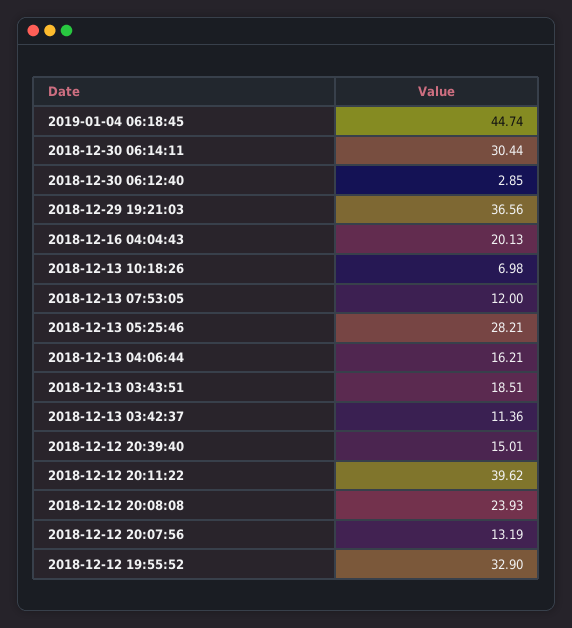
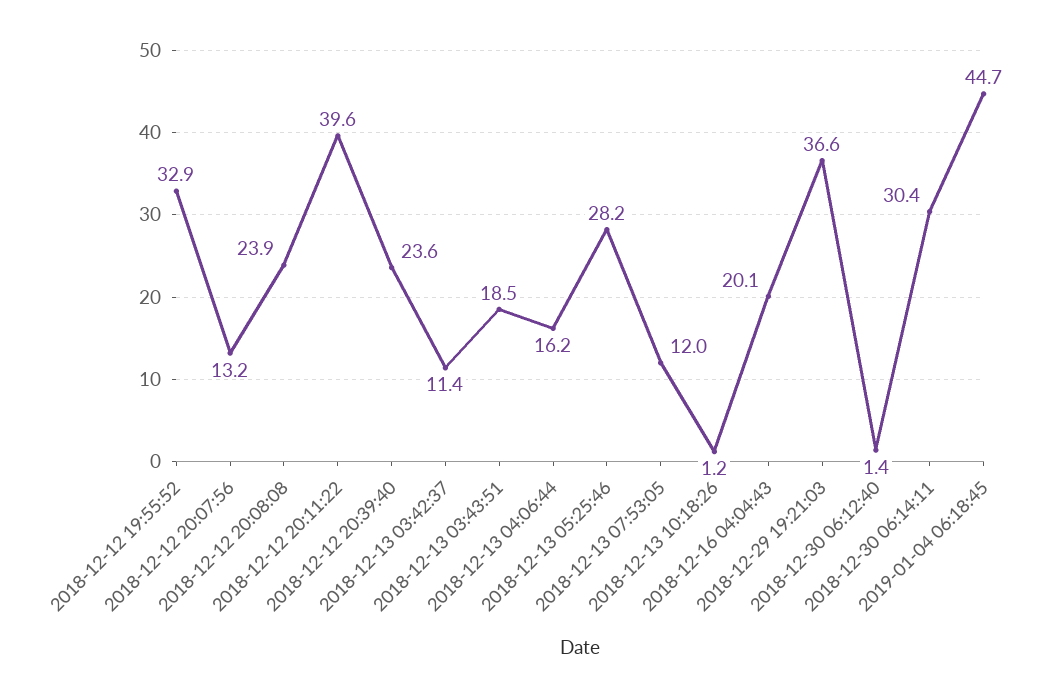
  {
    "2019-01-04 06:18:45": 44.74,
    "2018-12-30 06:14:11": 30.44,
-   "2018-12-30 06:12:40": 2.85,
+   "2018-12-30 06:12:40": 1.4,
    "2018-12-29 19:21:03": 36.56,
    "2018-12-16 04:04:43": 20.13,
-   "2018-12-13 10:18:26": 6.98,
+   "2018-12-13 10:18:26": 1.2,
    "2018-12-13 07:53:05": 12,
    "2018-12-13 05:25:46": 28.21,
    "2018-12-13 04:06:44": 16.21,
    "2018-12-13 03:43:51": 18.51,
    "2018-12-13 03:42:37": 11.36,
-   "2018-12-12 20:39:40": 15.01,
+   "2018-12-12 20:39:40": 23.6,
    "2018-12-12 20:11:22": 39.62,
    "2018-12-12 20:08:08": 23.93,
    "2018-12-12 20:07:56": 13.19,
    "2018-12-12 19:55:52": 32.9
  }

